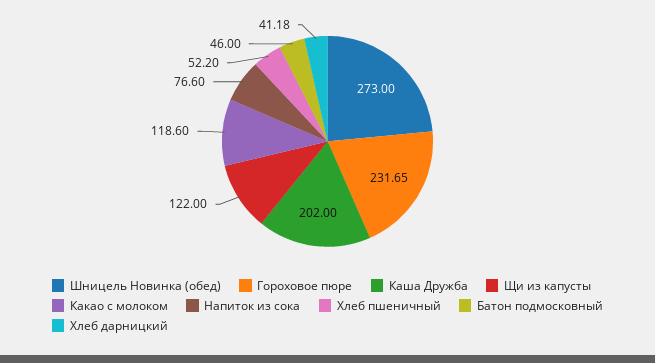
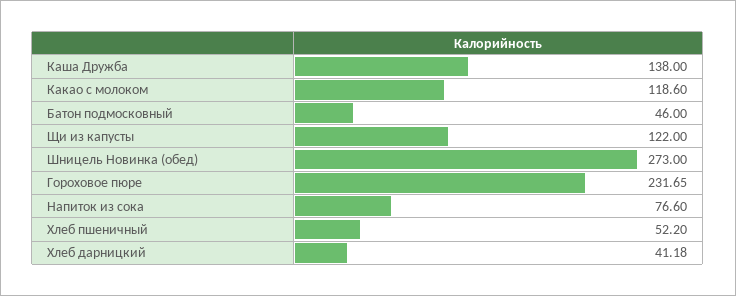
  {
    "Шницель Новинка (обед)": 273,
    "Гороховое пюре": 231.65,
-   "Каша Дружба": 202,
+   "Каша Дружба": 138,
    "Щи из капусты": 122,
    "Какао с молоком": 118.6,
    "Напиток из сока": 76.6,
    "Хлеб пшеничный": 52.2,
    "Батон подмосковный": 46,
    "Хлеб дарницкий": 41.18
  }

